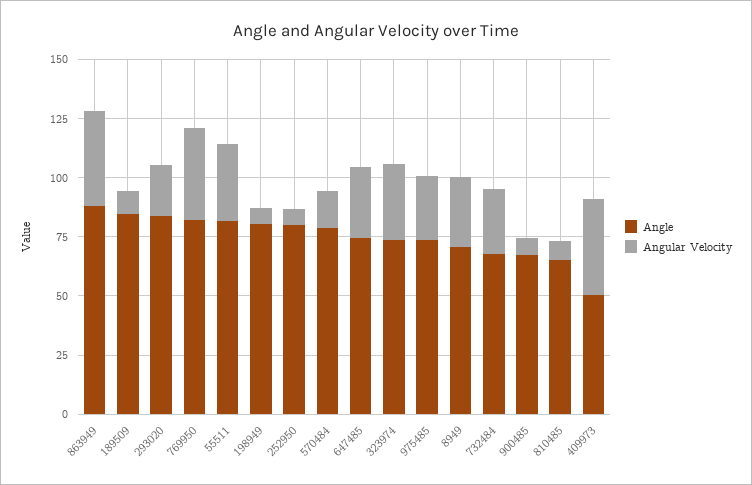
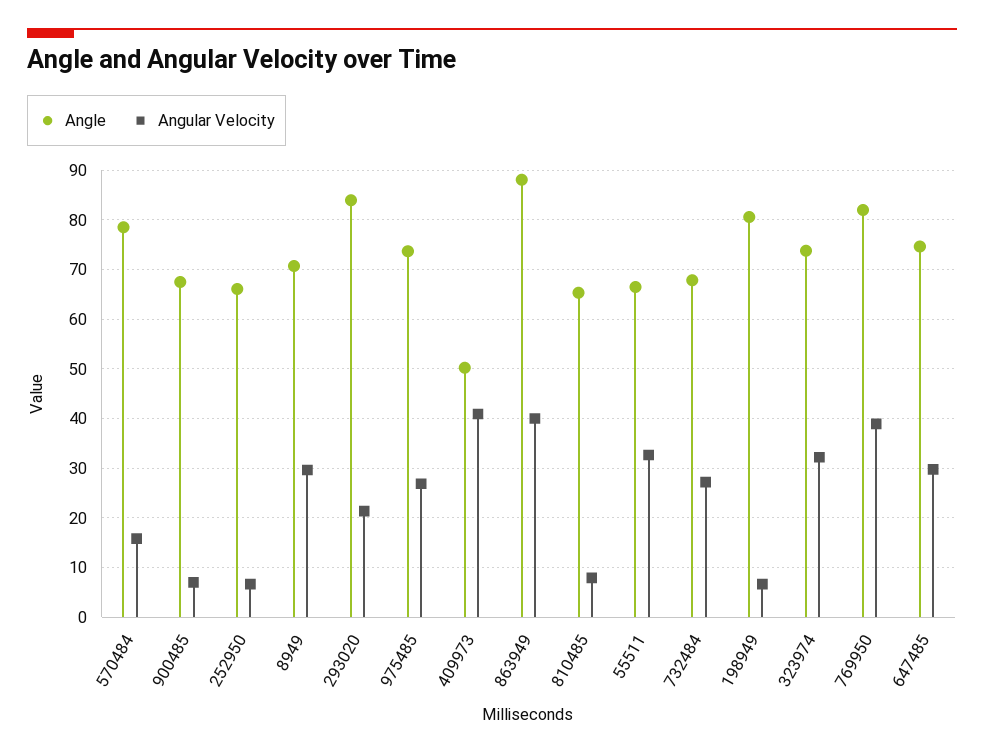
  {
    "Angle": {
      "863949": 88,
-     "189509": 85,
      "293020": 84,
      "769950": 82,
-     "55511": 80,
+     "55511": 66,
      "198949": 80,
-     "252950": 80,
+     "252950": 66,
      "570484": 78,
      "647485": 74,
      "323974": 74,
      "975485": 74,
      "8949": 70,
      "732484": 68,
      "900485": 68,
      "810485": 66,
      "409973": 50
    },
    "Angular Velocity": {
      "863949": 40,
-     "189509": 10,
      "293020": 22,
      "769950": 38,
      "55511": 32,
      "198949": 6,
      "252950": 6,
      "570484": 16,
      "647485": 30,
      "323974": 32,
      "975485": 26,
      "8949": 30,
      "732484": 28,
      "900485": 6,
      "810485": 8,
      "409973": 40
    }
  }

